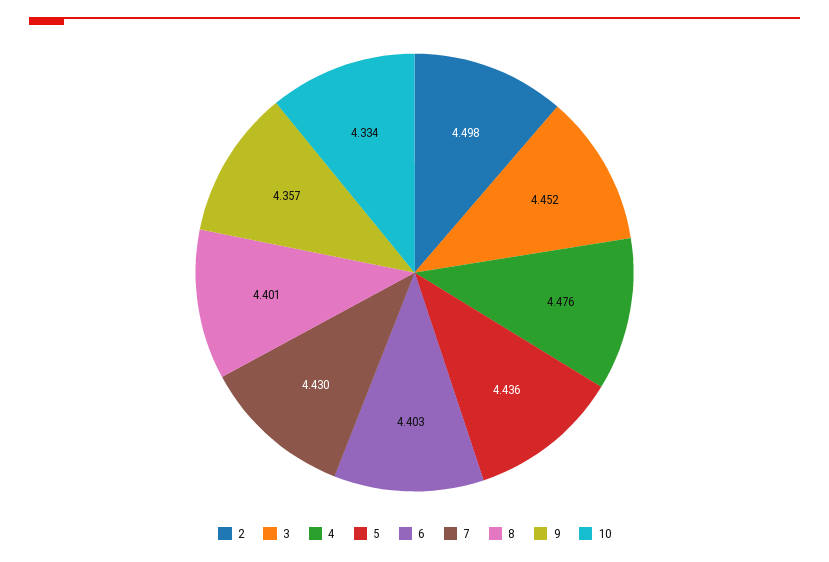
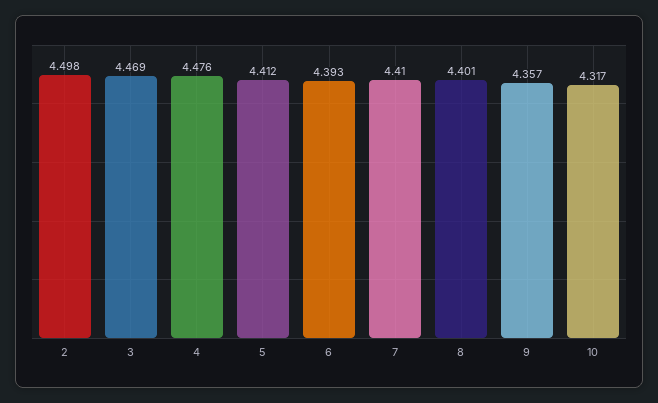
  {
    "2": 4.498,
-   "3": 4.452,
+   "3": 4.469,
    "4": 4.476,
-   "5": 4.436,
+   "5": 4.412,
-   "6": 4.403,
+   "6": 4.393,
-   "7": 4.43,
+   "7": 4.41,
    "8": 4.401,
    "9": 4.357,
-   "10": 4.334
+   "10": 4.317
  }

